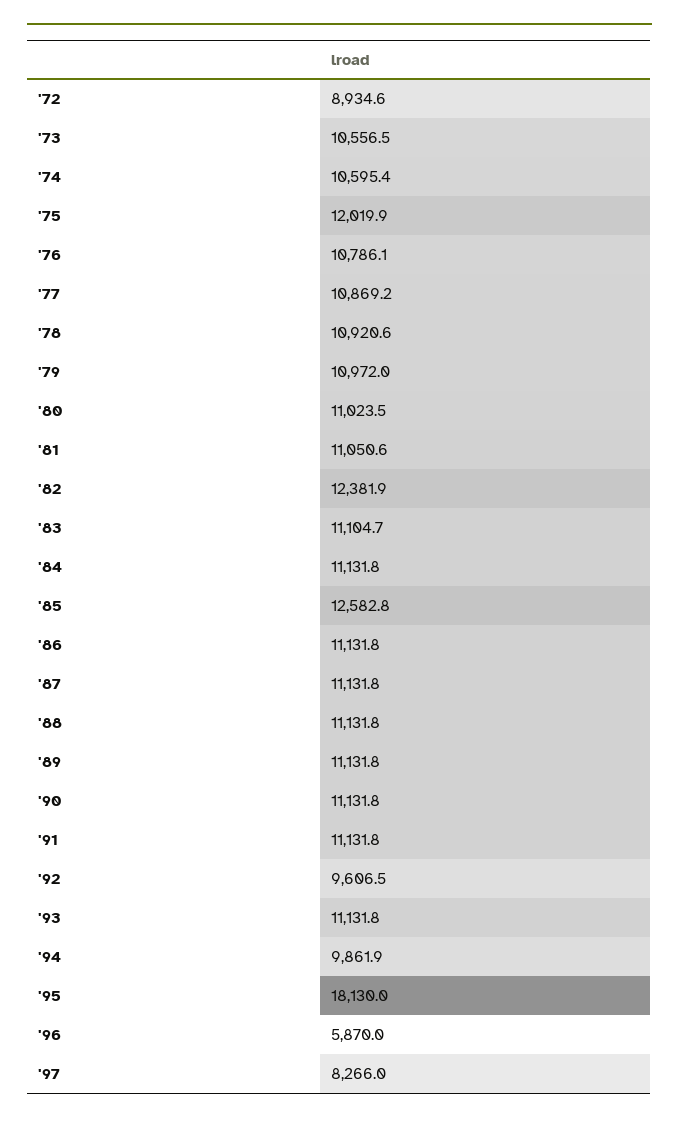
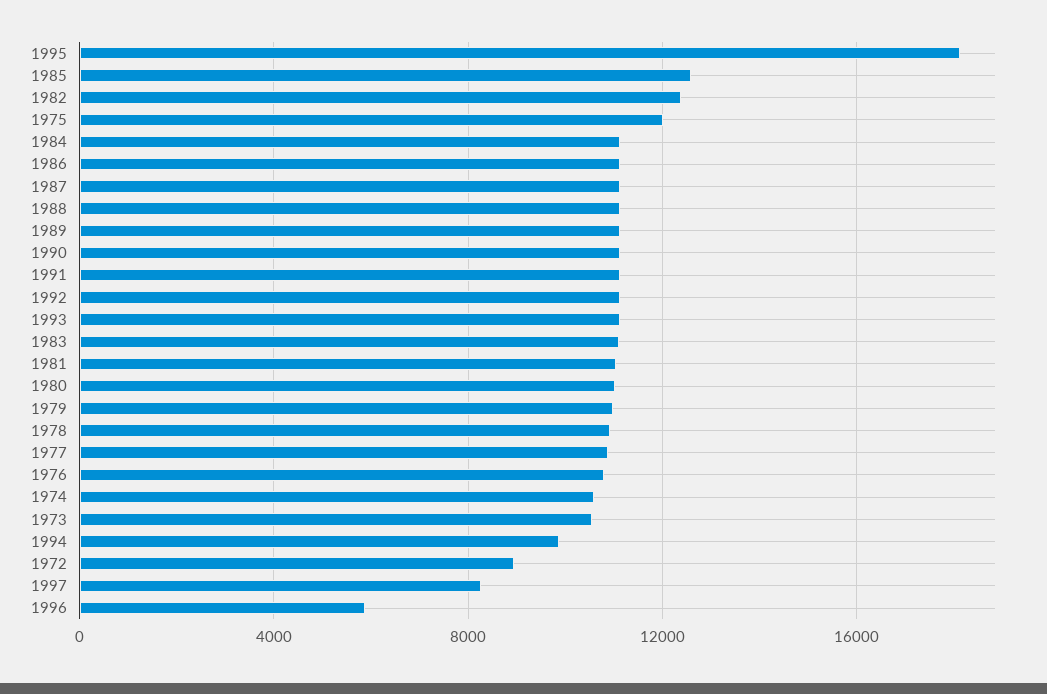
  {
    "'72": 8934.6,
    "'73": 10556.5,
    "'74": 10595.4,
    "'75": 12019.9,
    "'76": 10786.1,
    "'77": 10869.2,
    "'78": 10920.6,
    "'79": 10972,
    "'80": 11023.5,
    "'81": 11050.6,
    "'82": 12381.9,
    "'83": 11104.7,
    "'84": 11131.8,
    "'85": 12582.8,
    "'86": 11131.8,
    "'87": 11131.8,
    "'88": 11131.8,
    "'89": 11131.8,
    "'90": 11131.8,
    "'91": 11131.8,
-   "'92": 9606.5,
+   "'92": 11000,
    "'93": 11131.8,
    "'94": 9861.9,
    "'95": 18130,
    "'96": 5870,
    "'97": 8266
  }

